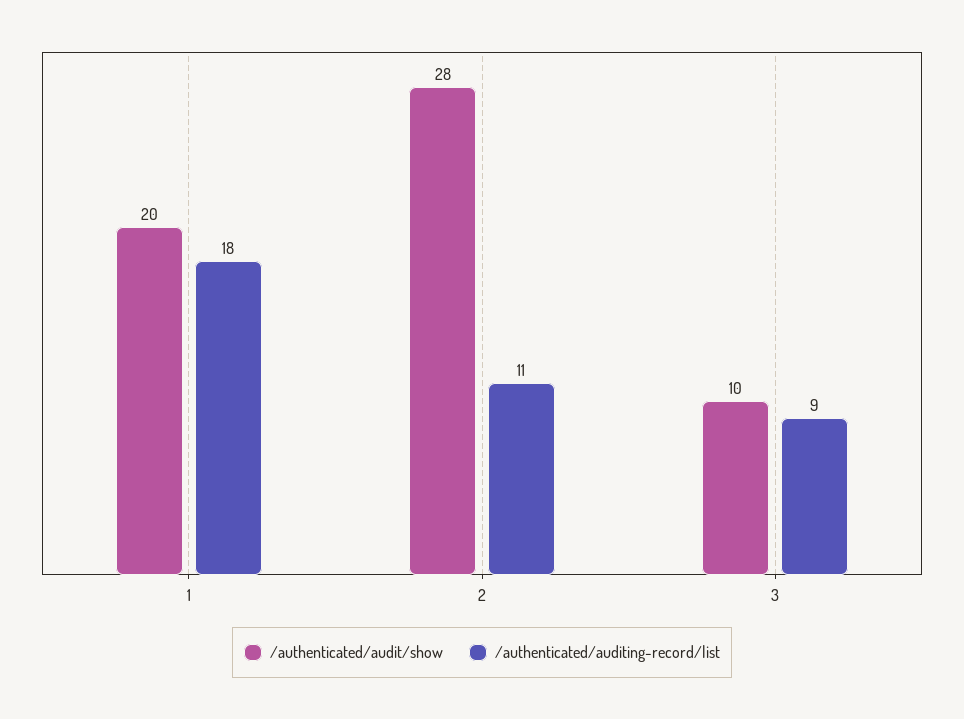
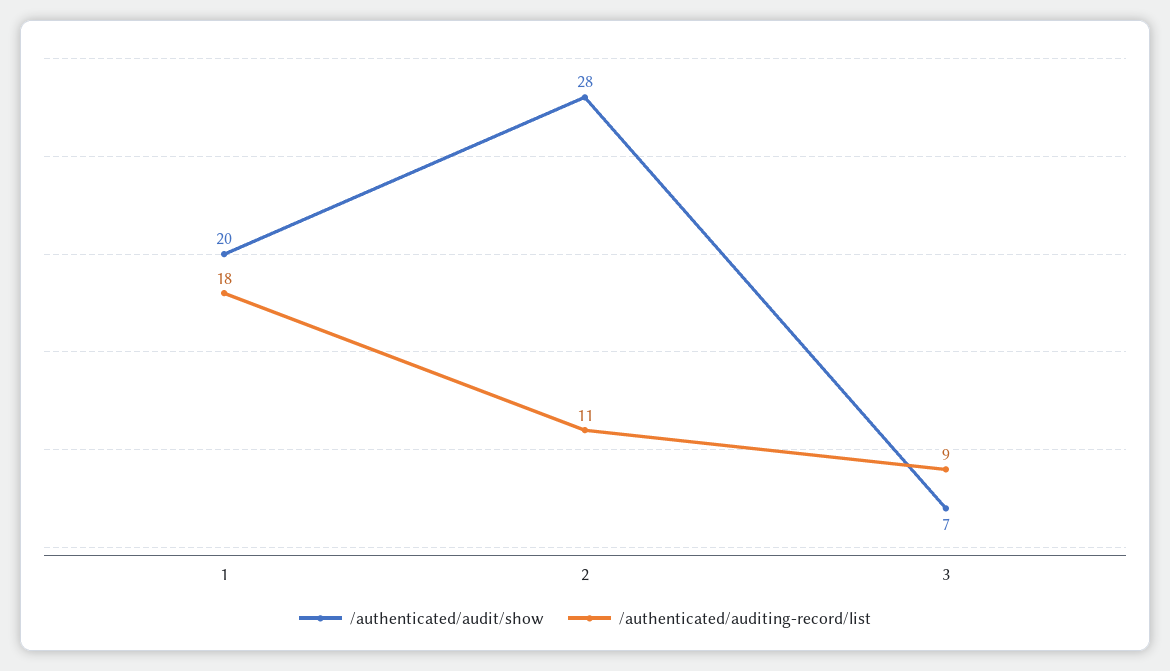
  {
    "/authenticated/audit/show": {
      "1": 20,
      "2": 28,
-     "3": 10
+     "3": 7
    },
    "/authenticated/auditing-record/list": {
      "1": 18,
      "2": 11,
      "3": 9
    }
  }

